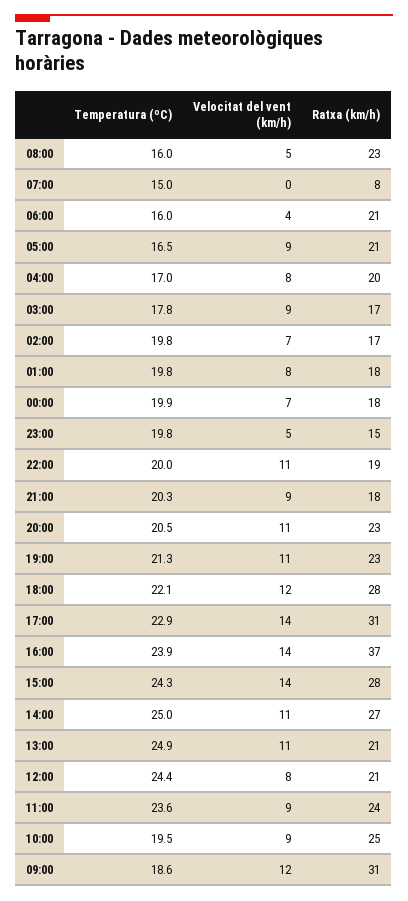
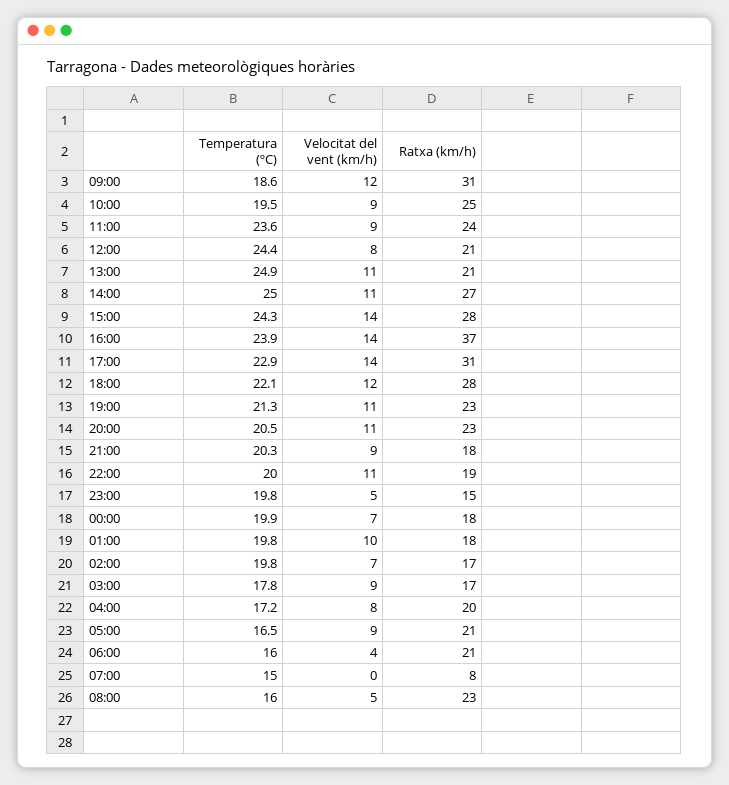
  {
    "Temperatura (ºC)": {
      "08:00": 16,
      "07:00": 15,
      "06:00": 16,
      "05:00": 16.5,
-     "04:00": 17,
+     "04:00": 17.2,
      "03:00": 17.8,
      "02:00": 19.8,
      "01:00": 19.8,
      "00:00": 19.9,
      "23:00": 19.8,
      "22:00": 20,
      "21:00": 20.3,
      "20:00": 20.5,
      "19:00": 21.3,
      "18:00": 22.1,
      "17:00": 22.9,
      "16:00": 23.9,
      "15:00": 24.3,
      "14:00": 25,
      "13:00": 24.9,
      "12:00": 24.4,
      "11:00": 23.6,
      "10:00": 19.5,
      "09:00": 18.6
    },
    "Velocitat del vent (km/h)": {
      "08:00": 5,
      "07:00": 0,
      "06:00": 4,
      "05:00": 9,
      "04:00": 8,
      "03:00": 9,
      "02:00": 7,
-     "01:00": 8,
+     "01:00": 10,
      "00:00": 7,
      "23:00": 5,
      "22:00": 11,
      "21:00": 9,
      "20:00": 11,
      "19:00": 11,
      "18:00": 12,
      "17:00": 14,
      "16:00": 14,
      "15:00": 14,
      "14:00": 11,
      "13:00": 11,
      "12:00": 8,
      "11:00": 9,
      "10:00": 9,
      "09:00": 12
    },
    "Ratxa (km/h)": {
      "08:00": 23,
      "07:00": 8,
      "06:00": 21,
      "05:00": 21,
      "04:00": 20,
      "03:00": 17,
      "02:00": 17,
      "01:00": 18,
      "00:00": 18,
      "23:00": 15,
      "22:00": 19,
      "21:00": 18,
      "20:00": 23,
      "19:00": 23,
      "18:00": 28,
      "17:00": 31,
      "16:00": 37,
      "15:00": 28,
      "14:00": 27,
      "13:00": 21,
      "12:00": 21,
      "11:00": 24,
      "10:00": 25,
      "09:00": 31
    }
  }

